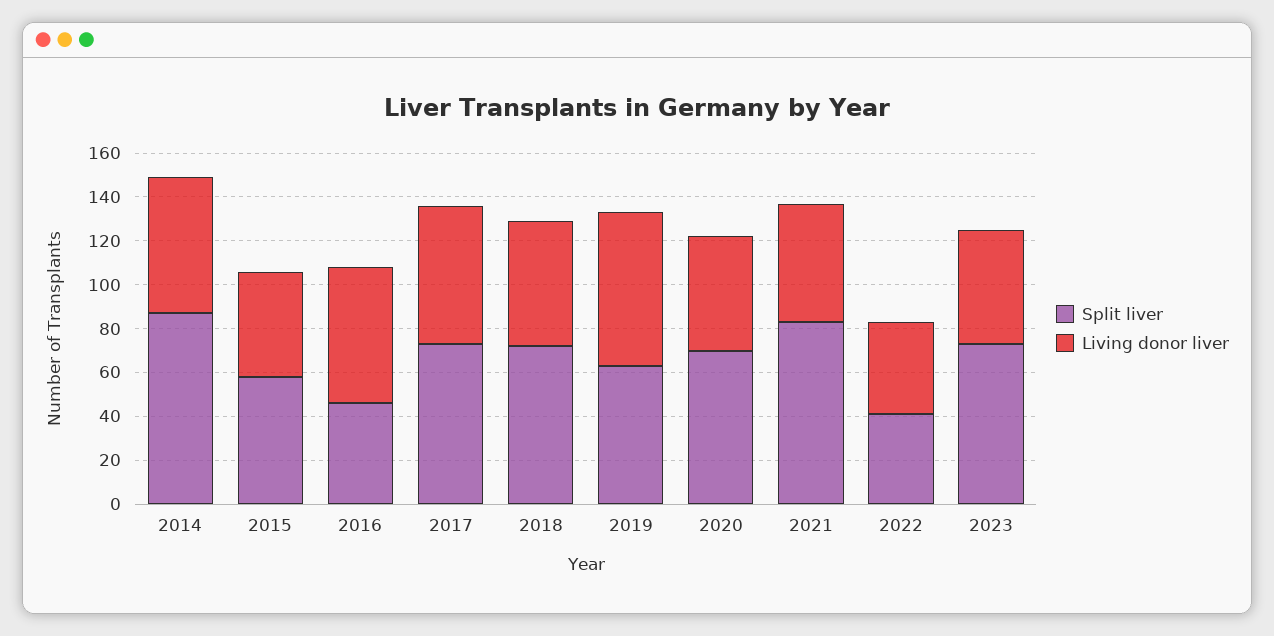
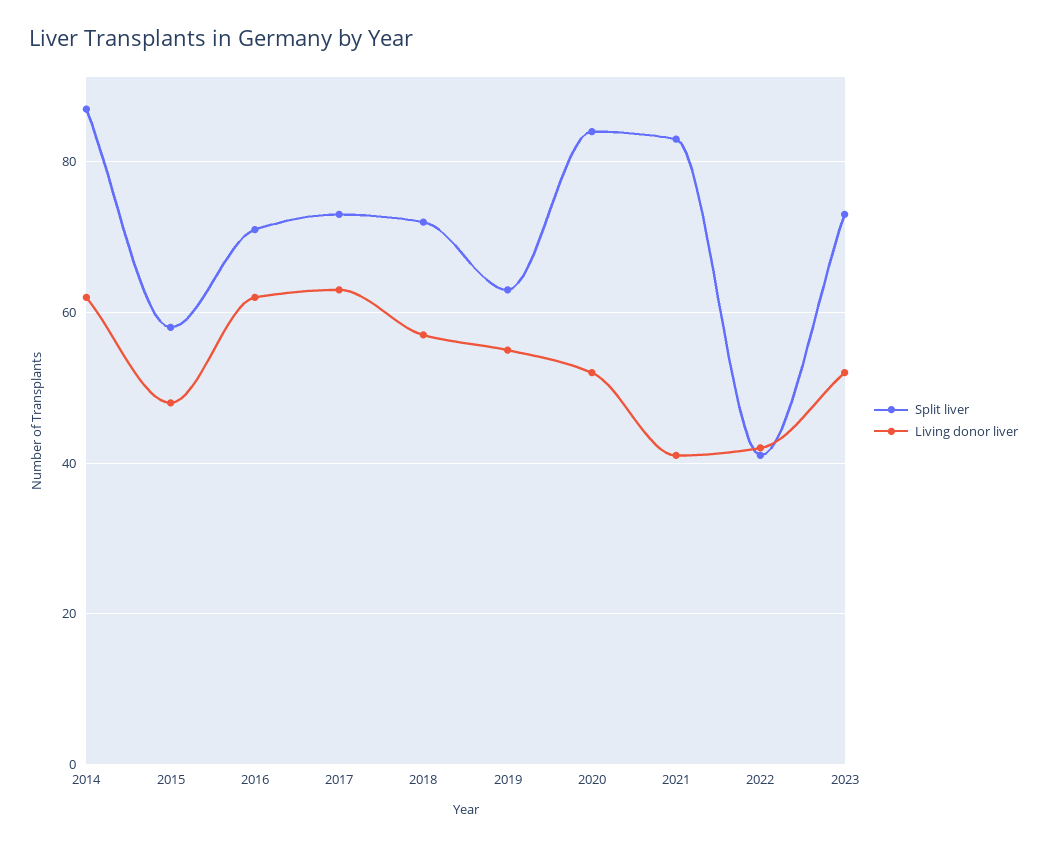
  {
    "Split liver": {
      "2014": 85,
      "2015": 60,
-     "2016": 45,
+     "2016": 70,
      "2017": 75,
      "2018": 70,
      "2019": 65,
-     "2020": 70,
+     "2020": 85,
      "2021": 85,
      "2022": 40,
      "2023": 75
    },
    "Living donor liver": {
      "2014": 60,
      "2015": 50,
      "2016": 60,
      "2017": 65,
      "2018": 55,
-     "2019": 70,
+     "2019": 55,
      "2020": 50,
-     "2021": 55,
+     "2021": 40,
      "2022": 40,
      "2023": 50
    }
  }

